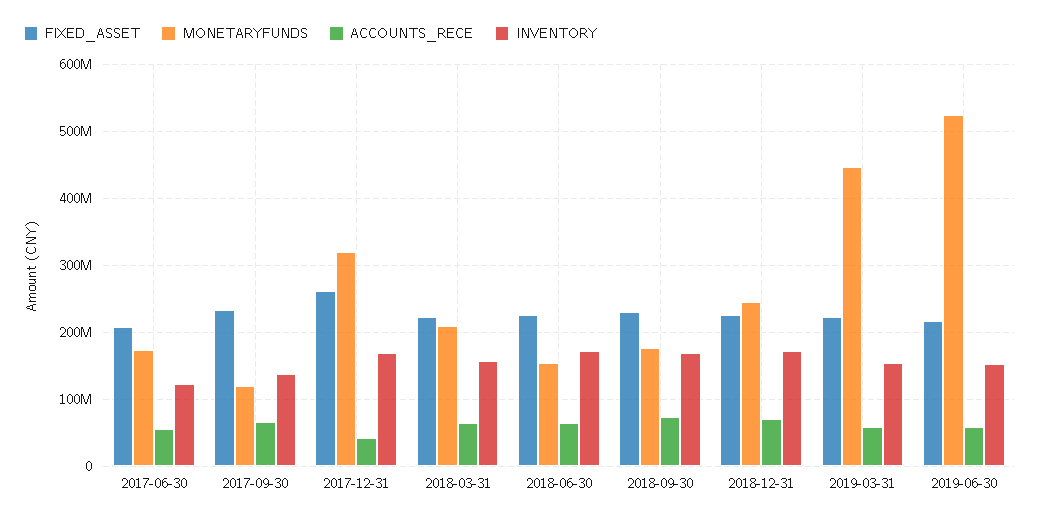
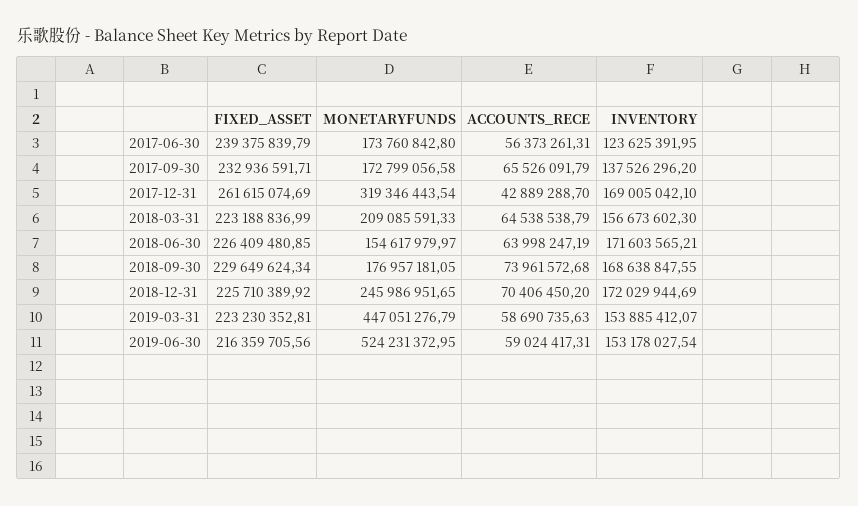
  {
    "FIXED_ASSET": {
-     "2017-06-30": 210000000,
+     "2017-06-30": 239375839.79,
      "2017-09-30": 232936591.71,
      "2017-12-31": 261615074.69,
      "2018-03-31": 223188836.99,
      "2018-06-30": 226409480.85,
      "2018-09-30": 229649624.34,
      "2018-12-31": 225710389.92,
      "2019-03-31": 223230352.81,
      "2019-06-30": 216359705.56
    },
    "MONETARYFUNDS": {
      "2017-06-30": 173760842.8,
-     "2017-09-30": 120000000,
+     "2017-09-30": 172799056.58,
      "2017-12-31": 319346443.54,
      "2018-03-31": 209085591.33,
      "2018-06-30": 154617979.97,
      "2018-09-30": 176957181.05,
      "2018-12-31": 245986951.65,
      "2019-03-31": 447051276.79,
      "2019-06-30": 524231372.95
    },
    "ACCOUNTS_RECE": {
      "2017-06-30": 56373261.31,
      "2017-09-30": 65526091.79,
      "2017-12-31": 42889288.7,
      "2018-03-31": 64538538.79,
      "2018-06-30": 63998247.19,
      "2018-09-30": 73961572.68,
      "2018-12-31": 70406450.2,
      "2019-03-31": 58690735.63,
      "2019-06-30": 59024417.31
    },
    "INVENTORY": {
      "2017-06-30": 123625391.95,
      "2017-09-30": 137526296.2,
      "2017-12-31": 169005042.1,
      "2018-03-31": 156673602.3,
      "2018-06-30": 171603565.21,
      "2018-09-30": 168638847.55,
      "2018-12-31": 172029944.69,
      "2019-03-31": 153885412.07,
      "2019-06-30": 153178027.54
    }
  }

